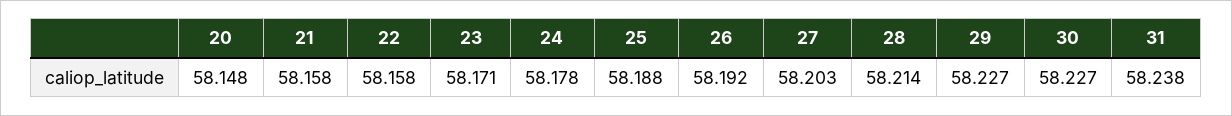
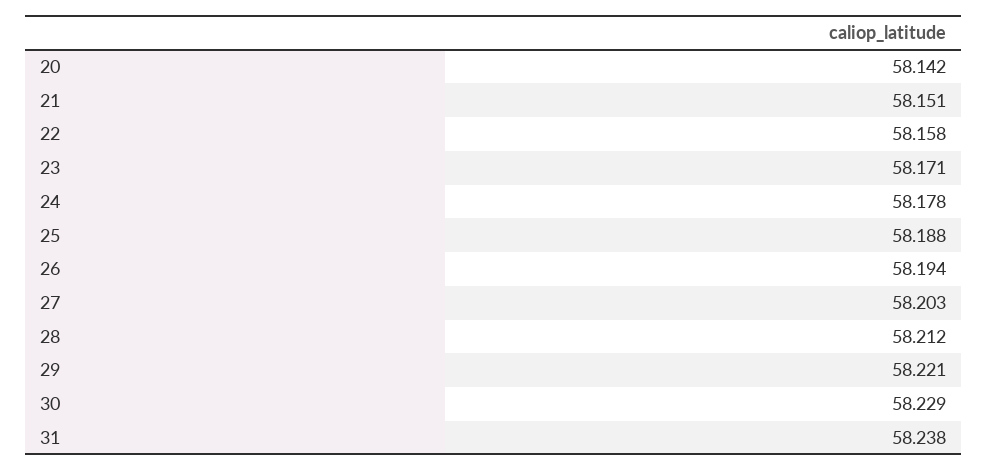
  {
-   "20": 58.148,
+   "20": 58.142,
-   "21": 58.158,
+   "21": 58.151,
    "22": 58.158,
    "23": 58.171,
    "24": 58.178,
    "25": 58.188,
-   "26": 58.192,
+   "26": 58.194,
    "27": 58.203,
-   "28": 58.214,
+   "28": 58.212,
-   "29": 58.227,
+   "29": 58.221,
-   "30": 58.227,
+   "30": 58.229,
    "31": 58.238
  }

